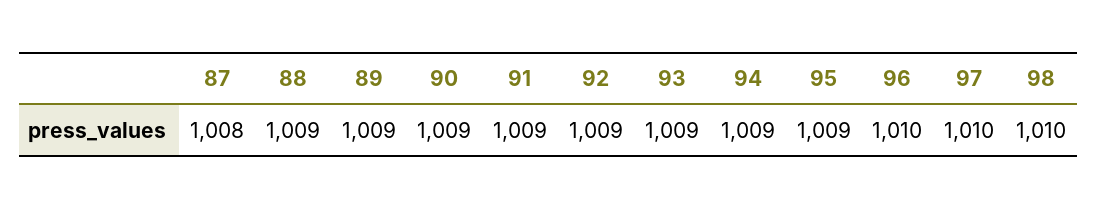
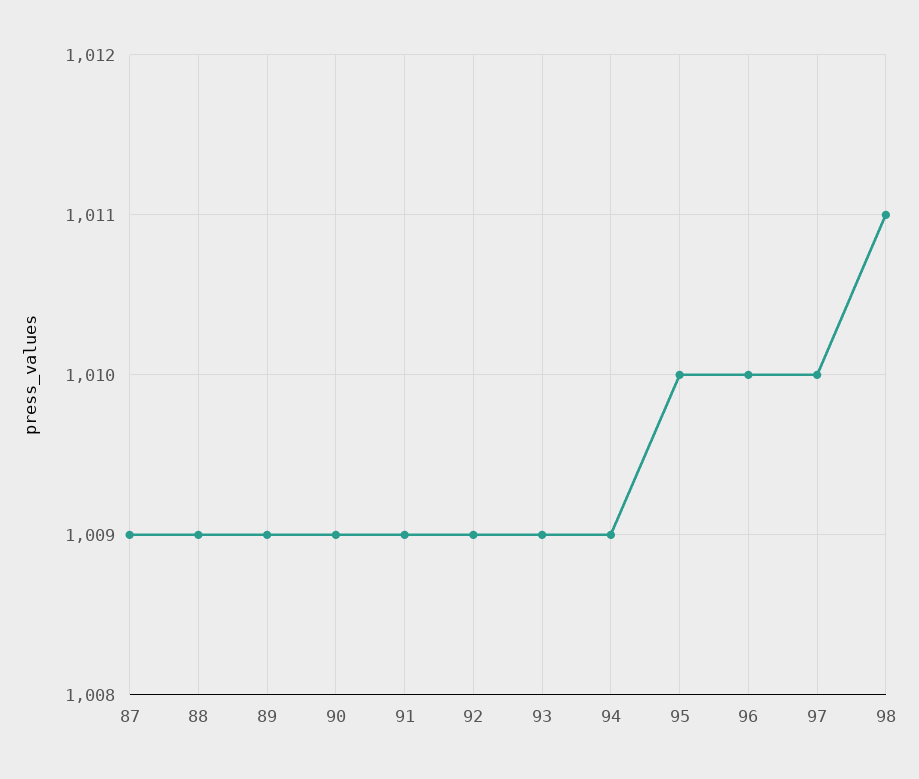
  {
-   "87": 1008,
+   "87": 1009,
    "88": 1009,
    "89": 1009,
    "90": 1009,
    "91": 1009,
    "92": 1009,
    "93": 1009,
    "94": 1009,
-   "95": 1009,
+   "95": 1010,
    "96": 1010,
    "97": 1010,
-   "98": 1010
+   "98": 1011
  }

